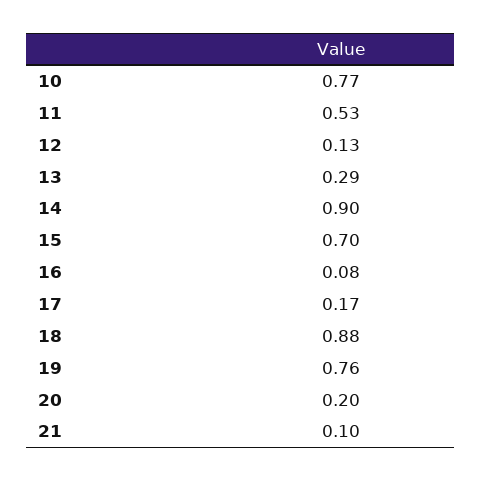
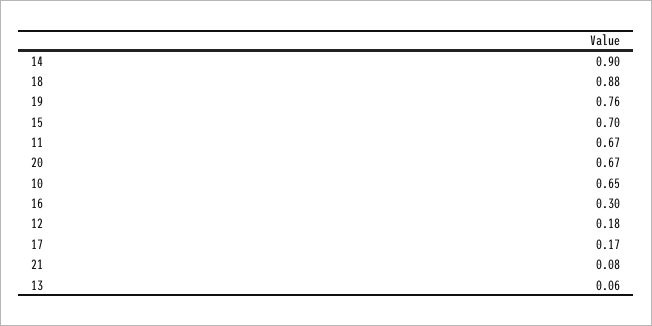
  {
-   "10": 0.77,
+   "10": 0.65,
-   "11": 0.53,
+   "11": 0.67,
-   "12": 0.13,
+   "12": 0.18,
-   "13": 0.29,
+   "13": 0.06,
    "14": 0.9,
    "15": 0.7,
-   "16": 0.08,
+   "16": 0.3,
    "17": 0.17,
    "18": 0.88,
    "19": 0.76,
-   "20": 0.2,
+   "20": 0.67,
-   "21": 0.1
+   "21": 0.08
  }

